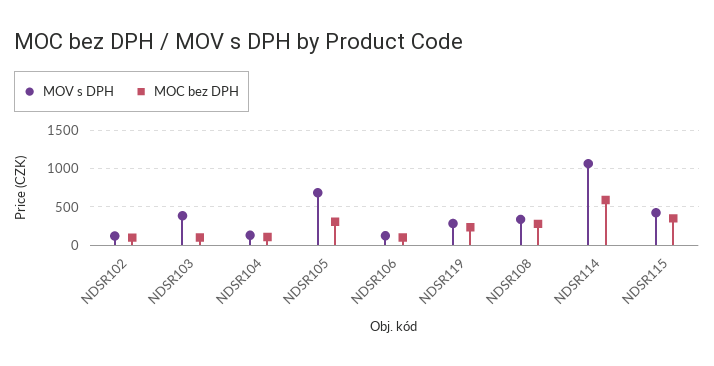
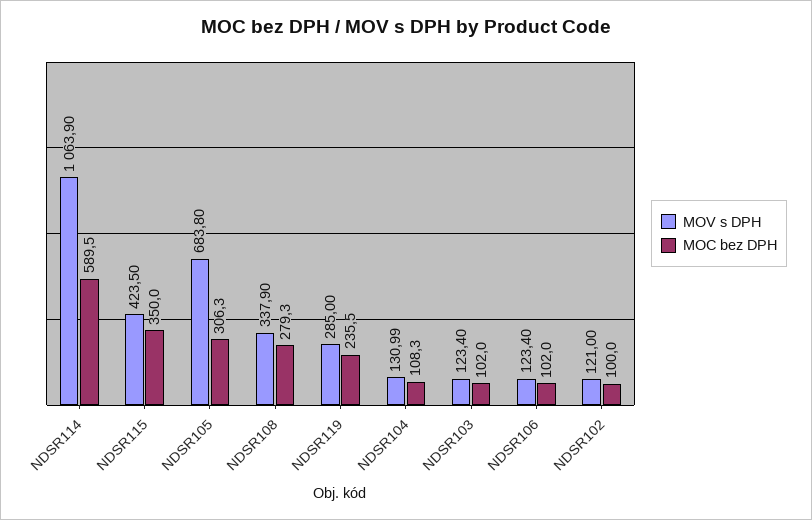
  {
    "MOV s DPH": {
      "NDSR102": 121,
-     "NDSR103": 400,
+     "NDSR103": 123.4,
      "NDSR104": 130.99,
      "NDSR105": 683.8,
      "NDSR106": 123.4,
      "NDSR119": 285,
      "NDSR108": 337.9,
      "NDSR114": 1063.9,
      "NDSR115": 423.5
    },
    "MOC bez DPH": {
      "NDSR102": 100,
      "NDSR103": 102,
      "NDSR104": 108.3,
      "NDSR105": 306.3,
      "NDSR106": 102,
      "NDSR119": 235.5,
      "NDSR108": 279.3,
      "NDSR114": 589.5,
      "NDSR115": 350
    }
  }

